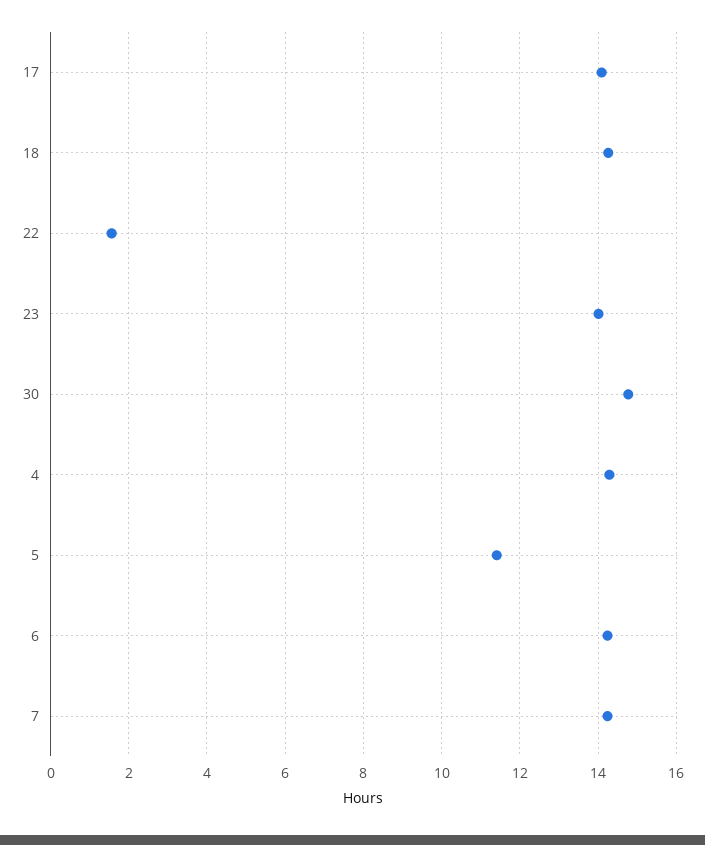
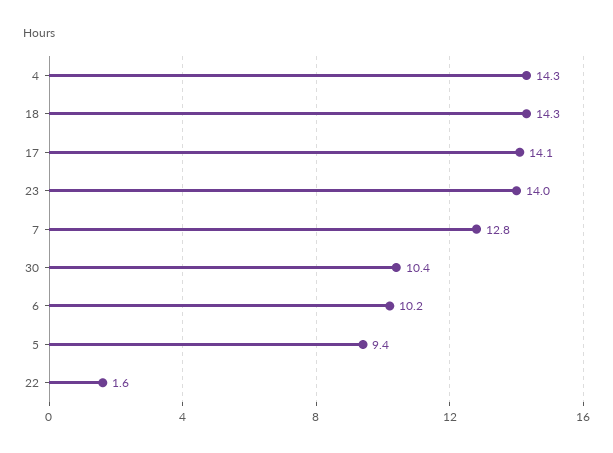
  {
    "17": 14.1,
    "18": 14.3,
    "22": 1.6,
    "23": 14,
-   "30": 14.8,
+   "30": 10.4,
    "4": 14.3,
-   "5": 11.4,
+   "5": 9.4,
-   "6": 14.2,
+   "6": 10.2,
-   "7": 14.2
+   "7": 12.8
  }

